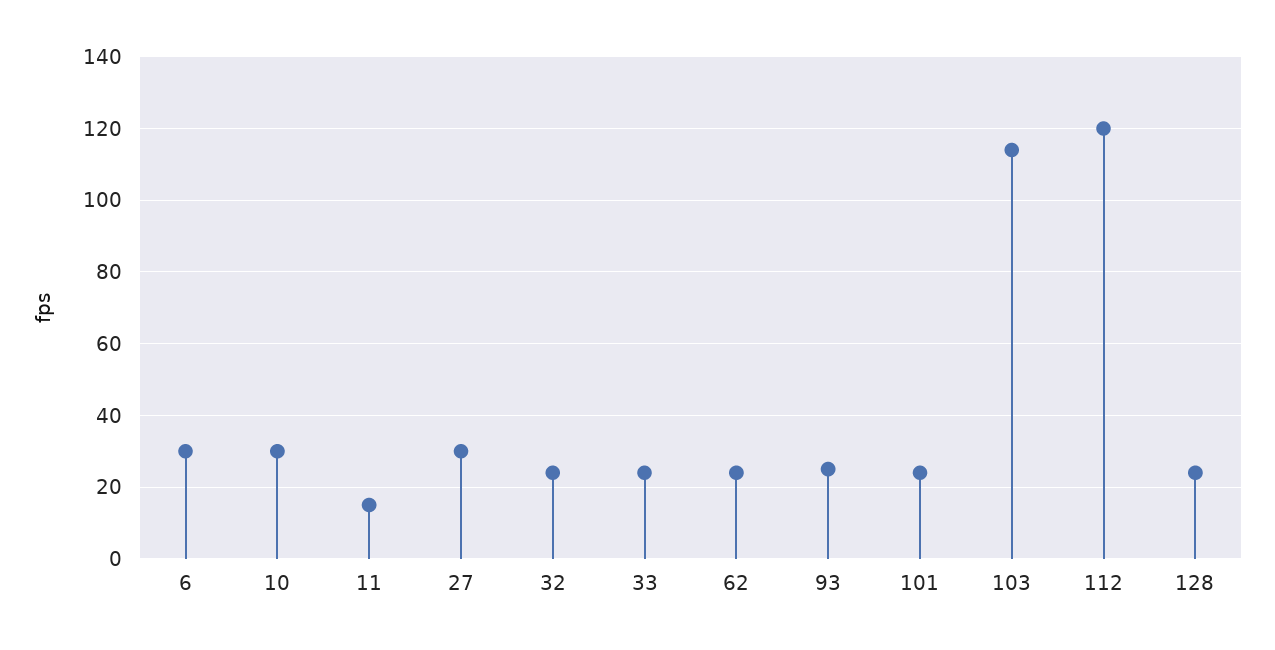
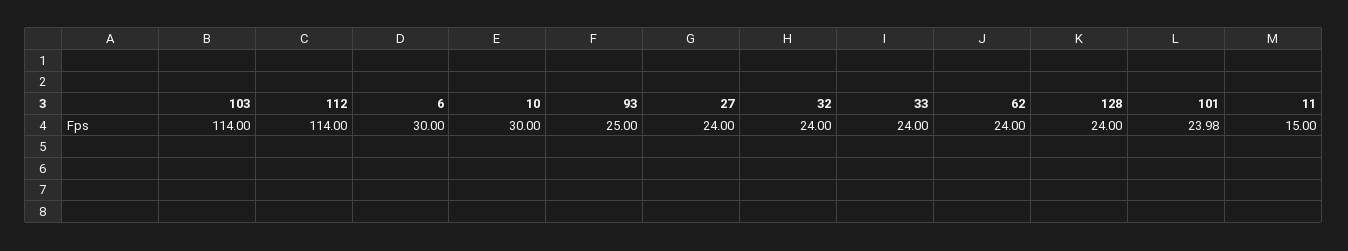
  {
    "6": 30,
    "10": 30,
    "11": 15,
-   "27": 30,
+   "27": 24,
    "32": 24,
    "33": 24,
    "62": 24,
    "93": 25,
    "101": 23.98,
    "103": 114,
-   "112": 120,
+   "112": 114,
    "128": 24
  }

